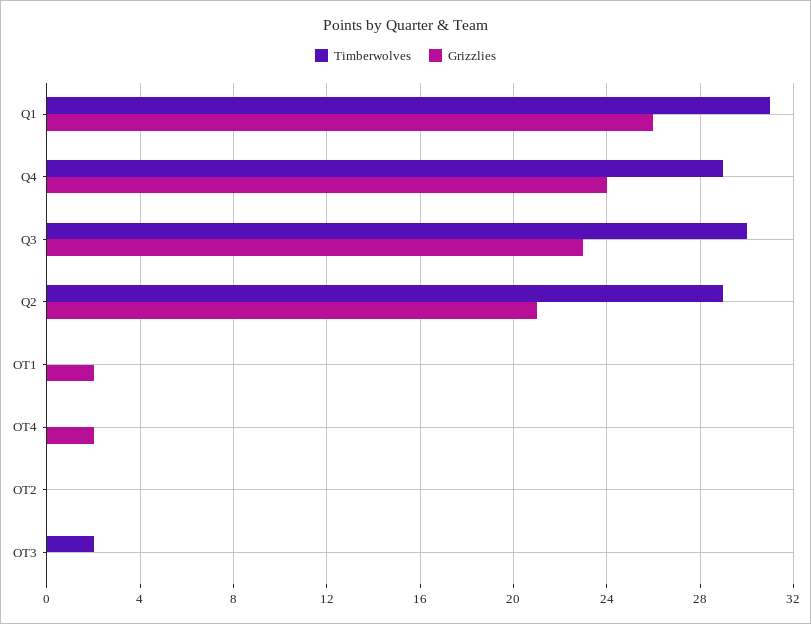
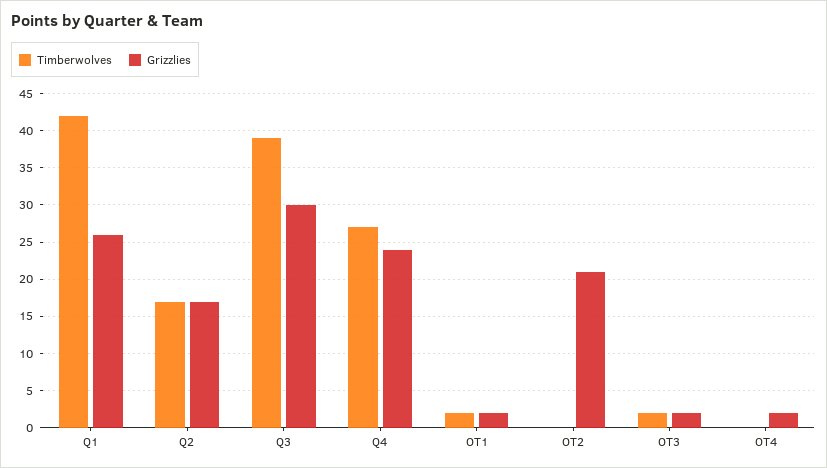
  {
    "Timberwolves": {
-     "Q1": 31,
+     "Q1": 42,
-     "Q4": 29,
+     "Q4": 27,
-     "Q3": 30,
+     "Q3": 39,
-     "Q2": 29,
+     "Q2": 17,
-     "OT1": 0,
+     "OT1": 2,
      "OT4": 0,
      "OT2": 0,
      "OT3": 2
    },
    "Grizzlies": {
      "Q1": 26,
      "Q4": 24,
-     "Q3": 23,
+     "Q3": 30,
-     "Q2": 21,
+     "Q2": 17,
      "OT1": 2,
      "OT4": 2,
-     "OT2": 0,
+     "OT2": 21,
-     "OT3": 0
+     "OT3": 2
    }
  }

